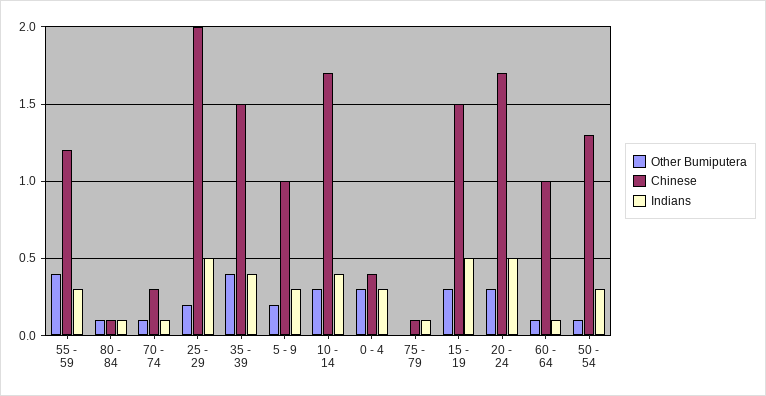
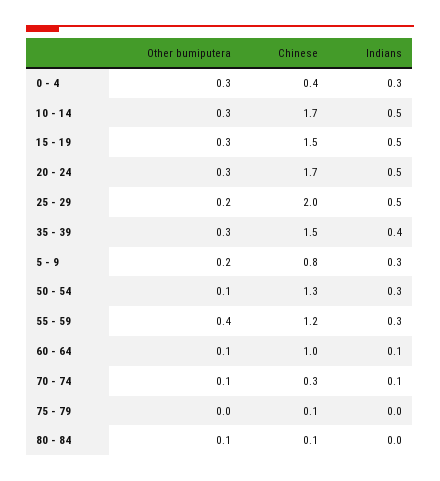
  {
    "Other Bumiputera": {
      "55 - 59": 0.4,
      "80 - 84": 0.1,
      "70 - 74": 0.1,
      "25 - 29": 0.2,
-     "35 - 39": 0.4,
+     "35 - 39": 0.3,
      "5 - 9": 0.2,
      "10 - 14": 0.3,
      "0 - 4": 0.3,
      "75 - 79": 0,
      "15 - 19": 0.3,
      "20 - 24": 0.3,
      "60 - 64": 0.1,
      "50 - 54": 0.1
    },
    "Chinese": {
      "55 - 59": 1.2,
      "80 - 84": 0.1,
      "70 - 74": 0.3,
      "25 - 29": 2,
      "35 - 39": 1.5,
-     "5 - 9": 1,
+     "5 - 9": 0.8,
      "10 - 14": 1.7,
      "0 - 4": 0.4,
      "75 - 79": 0.1,
      "15 - 19": 1.5,
      "20 - 24": 1.7,
      "60 - 64": 1,
      "50 - 54": 1.3
    },
    "Indians": {
      "55 - 59": 0.3,
-     "80 - 84": 0.1,
+     "80 - 84": 0,
      "70 - 74": 0.1,
      "25 - 29": 0.5,
      "35 - 39": 0.4,
      "5 - 9": 0.3,
-     "10 - 14": 0.4,
+     "10 - 14": 0.5,
      "0 - 4": 0.3,
-     "75 - 79": 0.1,
+     "75 - 79": 0,
      "15 - 19": 0.5,
      "20 - 24": 0.5,
      "60 - 64": 0.1,
      "50 - 54": 0.3
    }
  }

